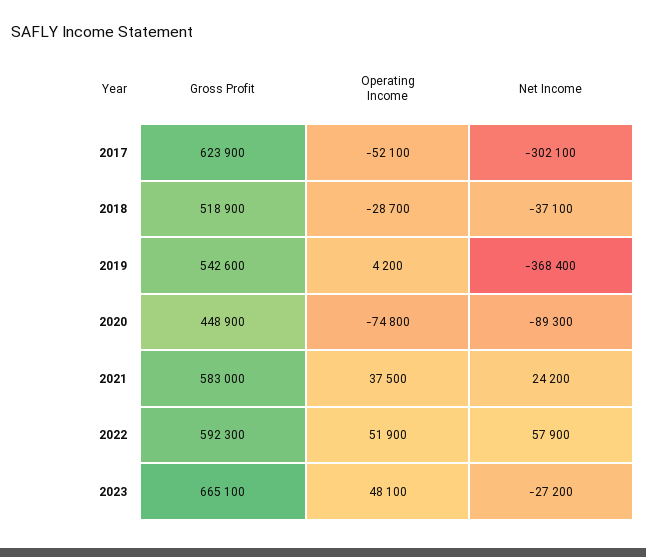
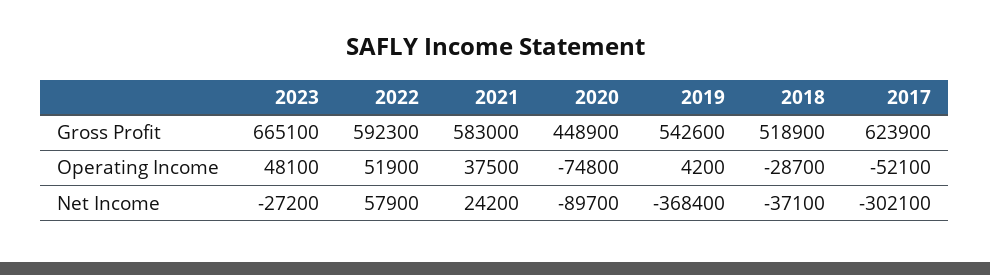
  {
    "Gross Profit": {
      "2017": 623900,
      "2018": 518900,
      "2019": 542600,
      "2020": 448900,
      "2021": 583000,
      "2022": 592300,
      "2023": 665100
    },
    "Operating Income": {
      "2017": -52100,
      "2018": -28700,
      "2019": 4200,
      "2020": -74800,
      "2021": 37500,
      "2022": 51900,
      "2023": 48100
    },
    "Net Income": {
      "2017": -302100,
      "2018": -37100,
      "2019": -368400,
-     "2020": -89300,
+     "2020": -89700,
      "2021": 24200,
      "2022": 57900,
      "2023": -27200
    }
  }

